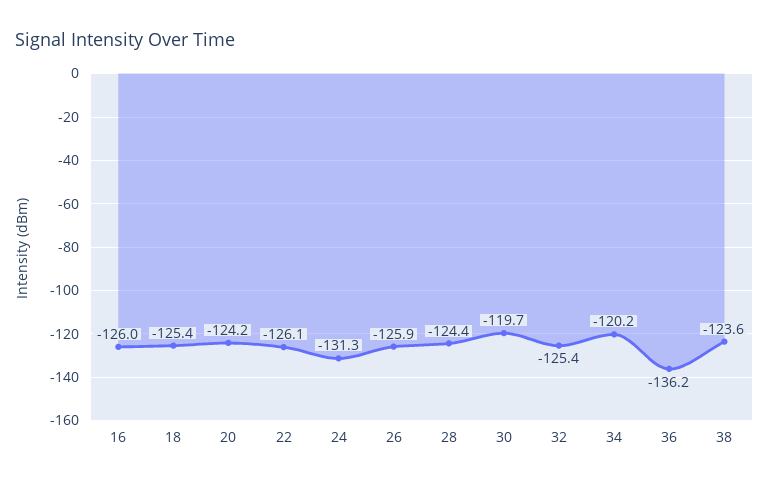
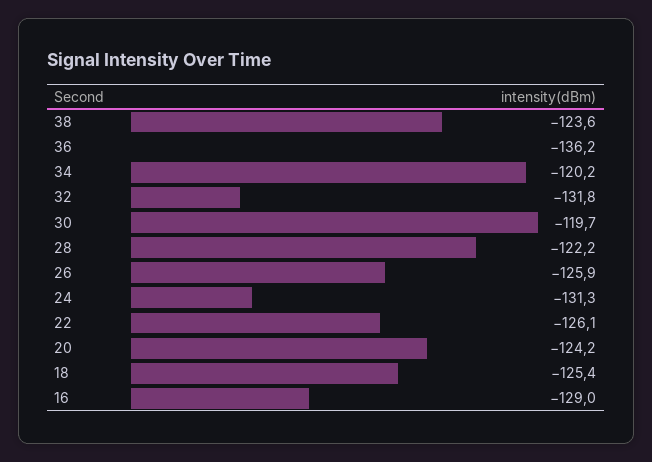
  {
-   "16": -126,
+   "16": -129,
    "18": -125.4,
    "20": -124.2,
    "22": -126.1,
    "24": -131.3,
    "26": -125.9,
-   "28": -124.4,
+   "28": -122.2,
    "30": -119.7,
-   "32": -125.4,
+   "32": -131.8,
    "34": -120.2,
    "36": -136.2,
    "38": -123.6
  }

